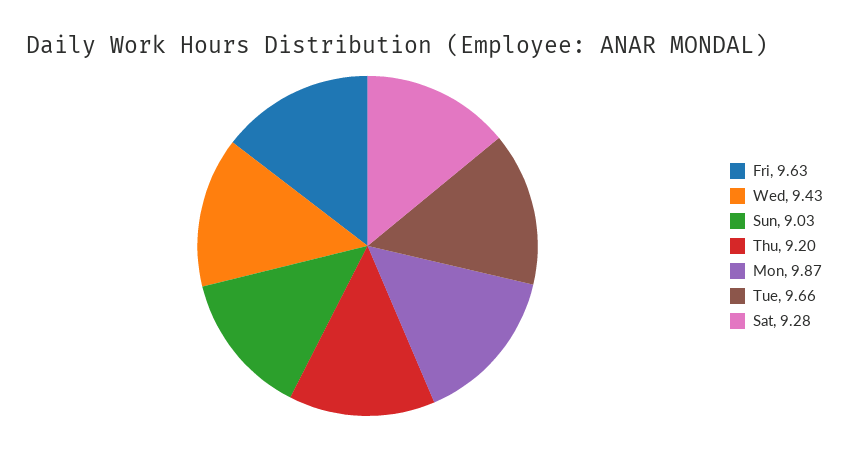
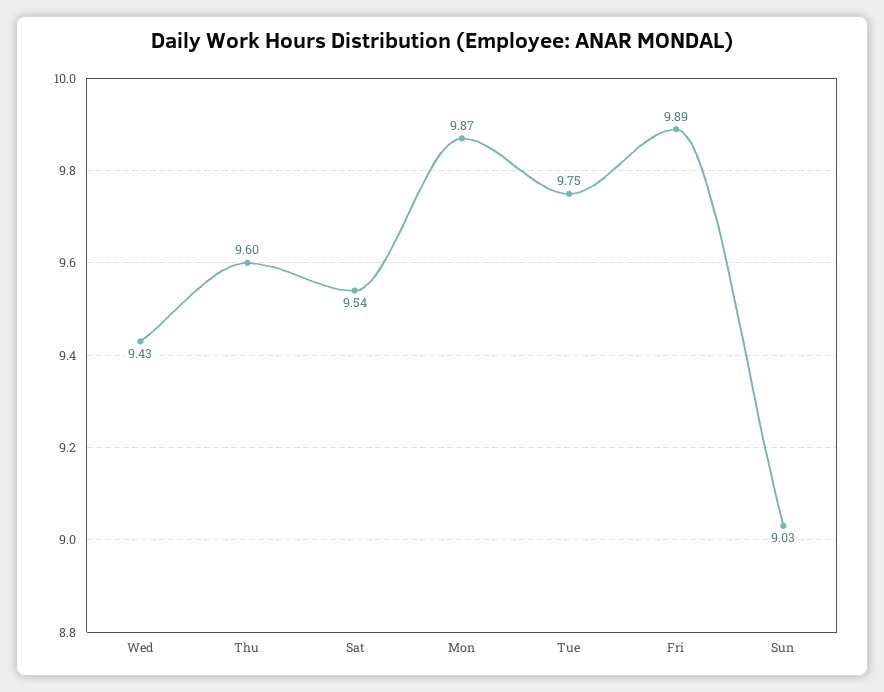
  {
-   "Fri": 9.63,
+   "Fri": 9.89,
    "Wed": 9.43,
    "Sun": 9.03,
-   "Thu": 9.2,
+   "Thu": 9.6,
    "Mon": 9.87,
-   "Tue": 9.66,
+   "Tue": 9.75,
-   "Sat": 9.28
+   "Sat": 9.54
  }

